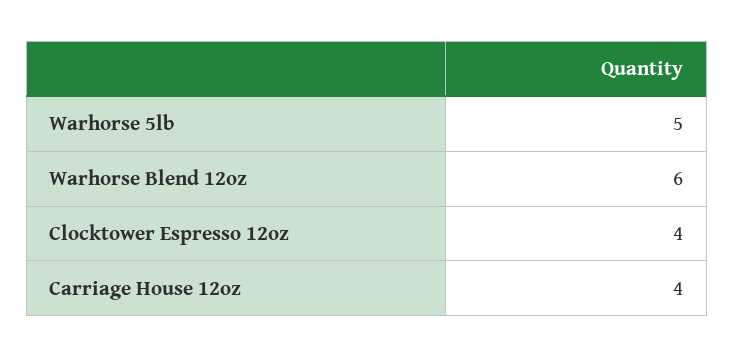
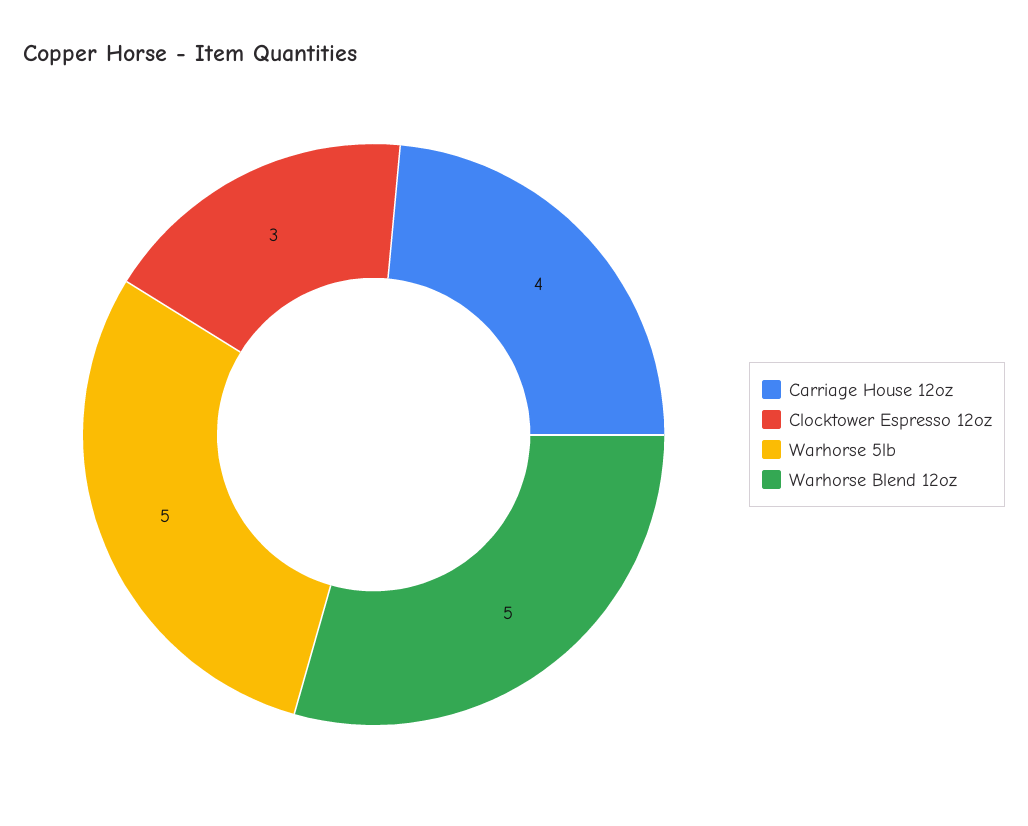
  {
    "Warhorse 5lb": 5,
-   "Warhorse Blend 12oz": 6,
+   "Warhorse Blend 12oz": 5,
-   "Clocktower Espresso 12oz": 4,
+   "Clocktower Espresso 12oz": 3,
    "Carriage House 12oz": 4
  }

